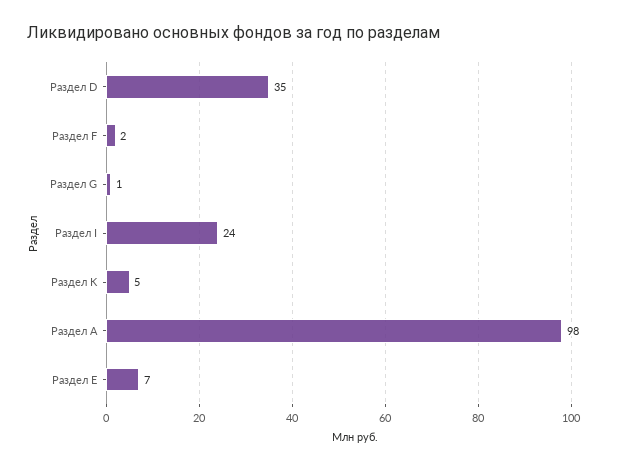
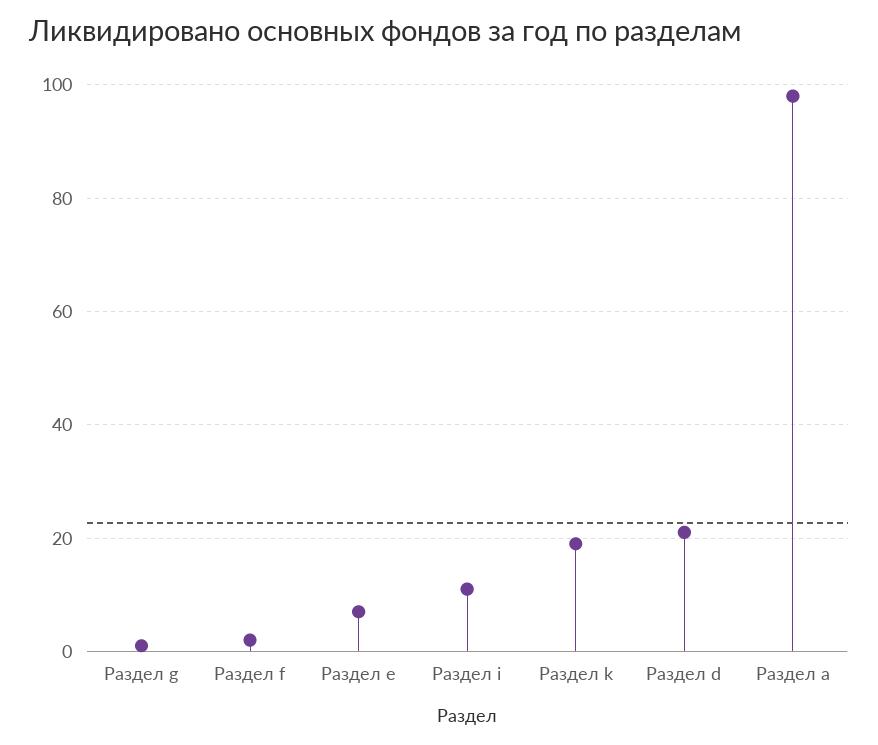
  {
-   "Раздел D": 35,
+   "Раздел D": 20,
    "Раздел F": 2,
    "Раздел G": 1,
-   "Раздел I": 24,
+   "Раздел I": 10,
-   "Раздел K": 5,
+   "Раздел K": 20,
    "Раздел А": 98,
    "Раздел Е": 7
  }

